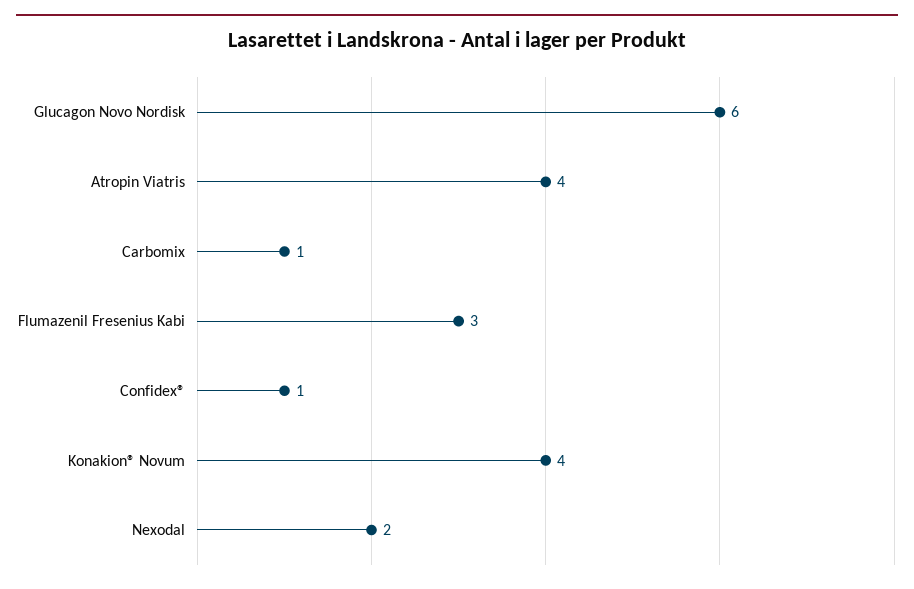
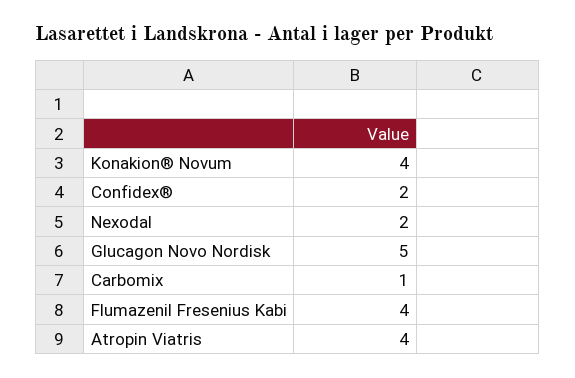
  {
-   "Glucagon Novo Nordisk": 6,
+   "Glucagon Novo Nordisk": 5,
    "Atropin Viatris": 4,
    "Carbomix": 1,
-   "Flumazenil Fresenius Kabi": 3,
+   "Flumazenil Fresenius Kabi": 4,
-   "Confidex®": 1,
+   "Confidex®": 2,
    "Konakion® Novum": 4,
    "Nexodal": 2
  }

